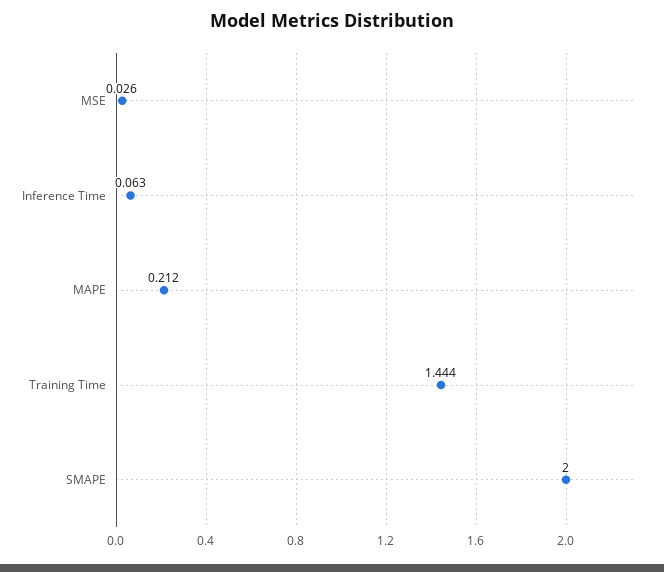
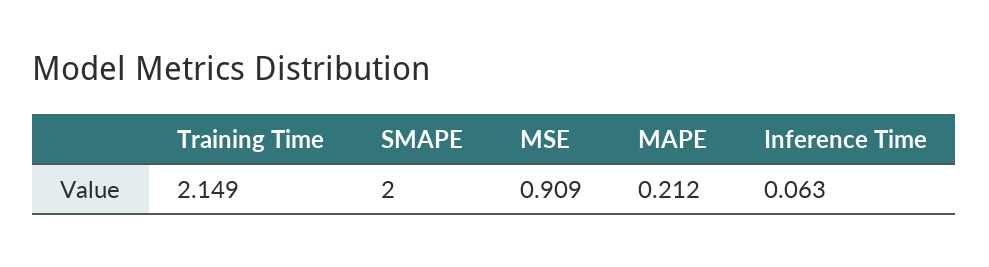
  {
-   "MSE": 0.026,
+   "MSE": 0.909,
    "Inference Time": 0.063,
    "MAPE": 0.212,
-   "Training Time": 1.444,
+   "Training Time": 2.149,
    "SMAPE": 2
  }

